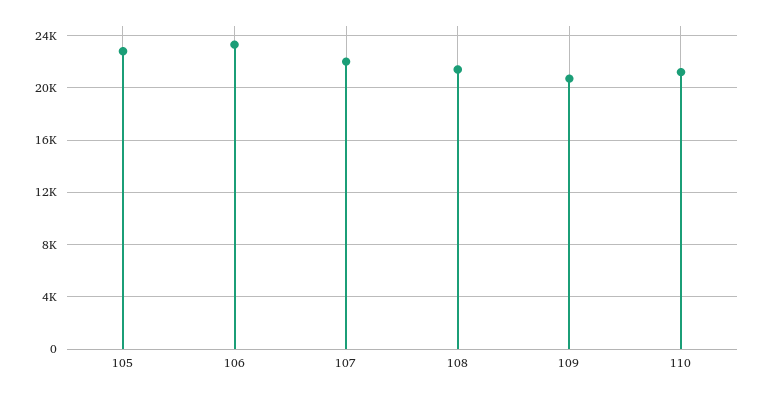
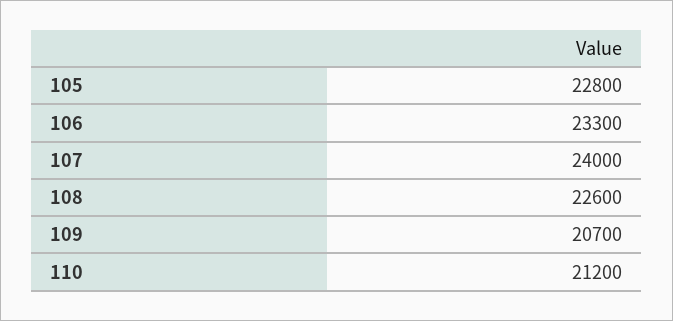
  {
    "105": 22800,
    "106": 23300,
-   "107": 22000,
+   "107": 24000,
-   "108": 21500,
+   "108": 22600,
    "109": 20700,
    "110": 21200
  }

